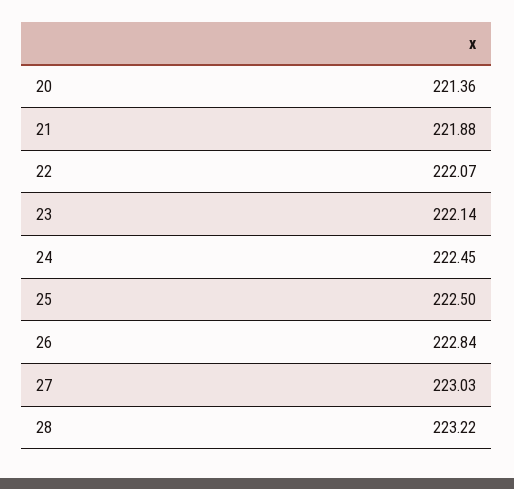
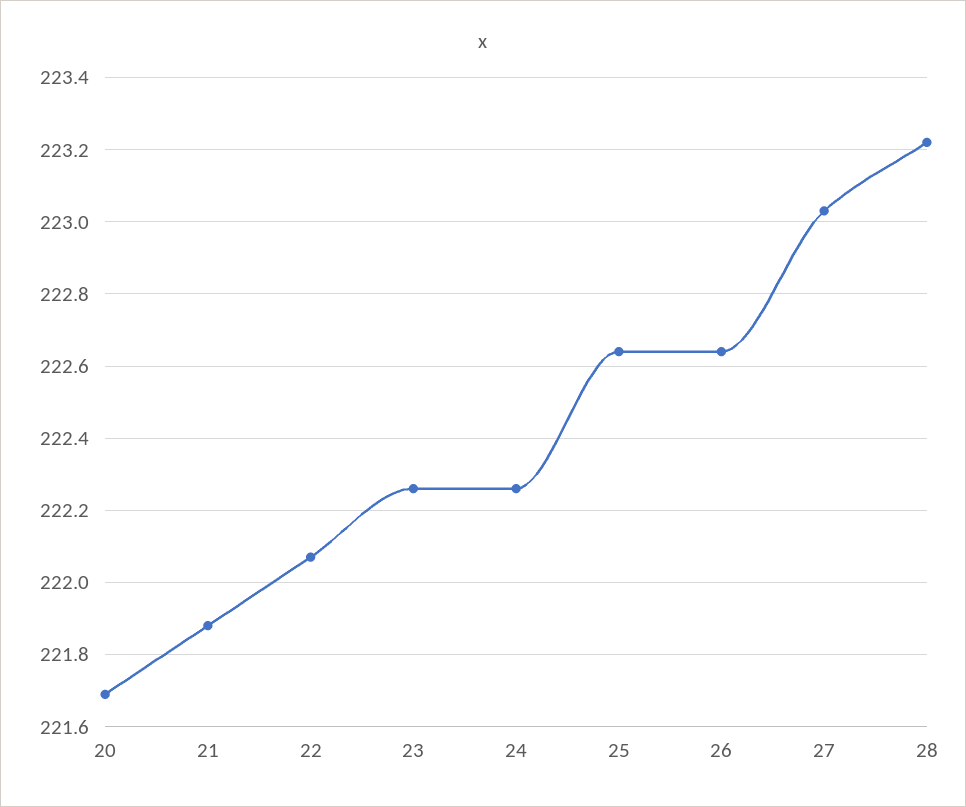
  {
-   "20": 221.36,
+   "20": 221.7,
    "21": 221.88,
    "22": 222.07,
-   "23": 222.14,
+   "23": 222.25,
-   "24": 222.45,
+   "24": 222.25,
-   "25": 222.5,
+   "25": 222.65,
-   "26": 222.84,
+   "26": 222.65,
    "27": 223.03,
    "28": 223.22
  }

